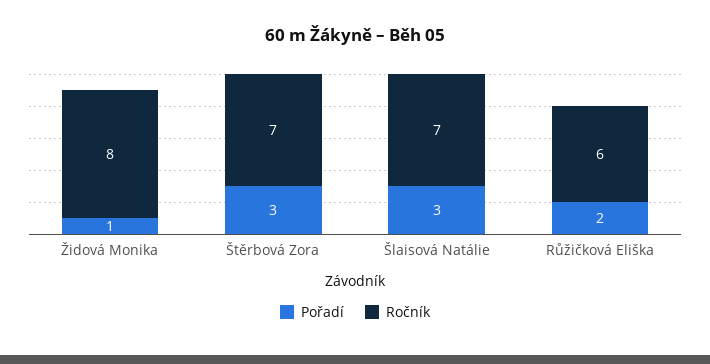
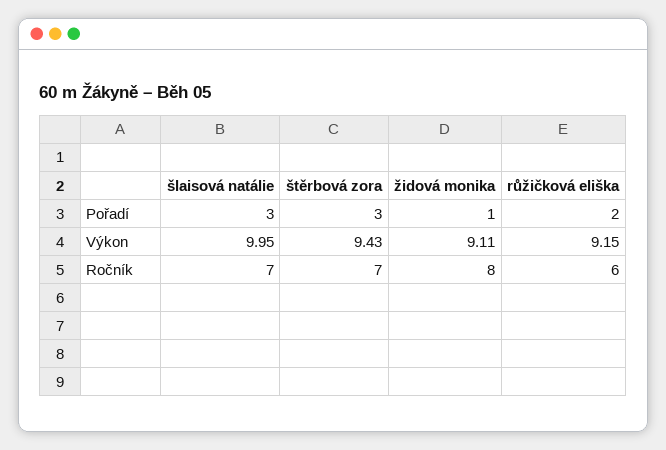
  {
    "Pořadí": {
      "Židová Monika": 1,
      "Štěrbová Zora": 3,
      "Šlaisová Natálie": 3,
      "Růžičková Eliška": 2
    },
    "Ročník": {
      "Židová Monika": 8,
      "Štěrbová Zora": 7,
      "Šlaisová Natálie": 7,
      "Růžičková Eliška": 6
-   }
+   },
+   "Výkon": {
+     "Šlaisová Natálie": 9.95,
+     "Štěrbová Zora": 9.43,
+     "Židová Monika": 9.11,
+     "Růžičková Eliška": 9.15
+   }
  }

